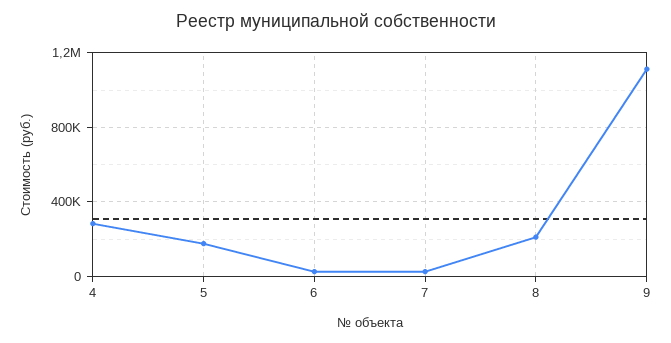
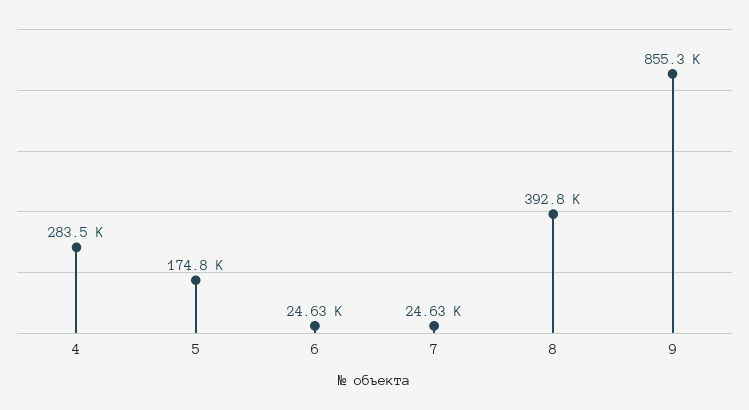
  {
    "4": 283500,
    "5": 174800,
    "6": 24630,
    "7": 24630,
-   "8": 200000,
+   "8": 392800,
-   "9": 1100000
+   "9": 855300
  }

